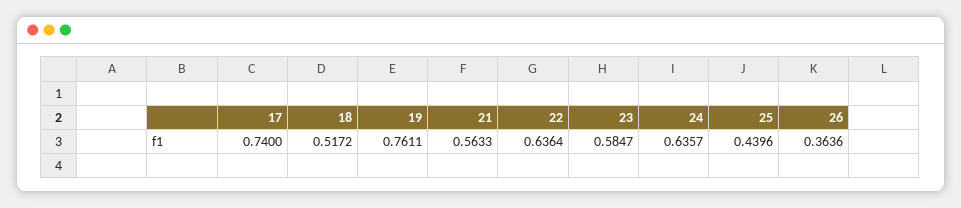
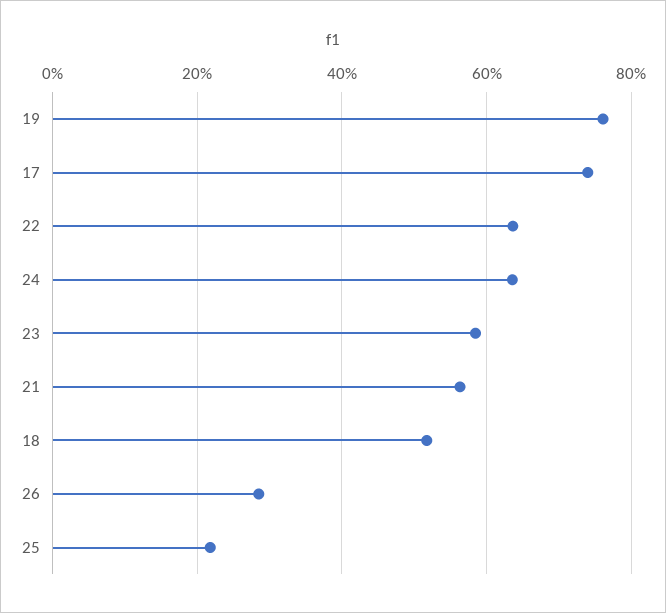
  {
    "17": 0.74,
    "18": 0.5172,
    "19": 0.7611,
    "21": 0.5633,
    "22": 0.6364,
    "23": 0.5847,
    "24": 0.6357,
-   "25": 0.4396,
+   "25": 0.22,
-   "26": 0.3636
+   "26": 0.28
  }

